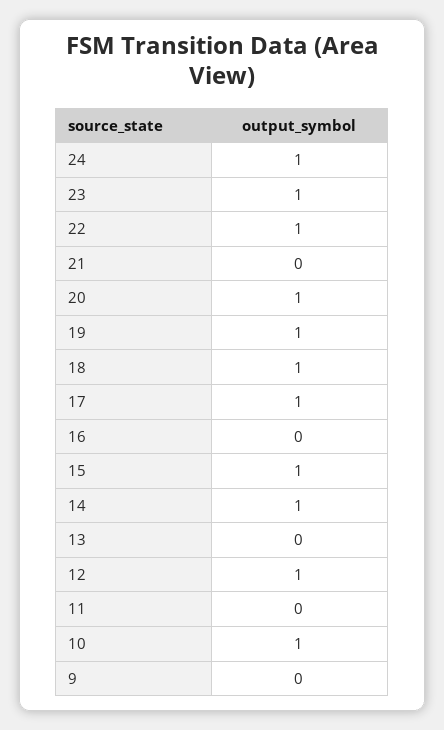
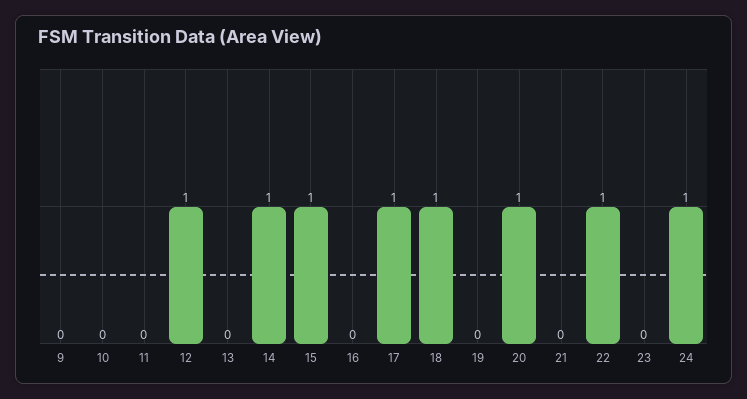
  {
    "24": 1,
-   "23": 1,
+   "23": 0,
    "22": 1,
    "21": 0,
    "20": 1,
-   "19": 1,
+   "19": 0,
    "18": 1,
    "17": 1,
    "16": 0,
    "15": 1,
    "14": 1,
    "13": 0,
    "12": 1,
    "11": 0,
-   "10": 1,
+   "10": 0,
    "9": 0
  }

